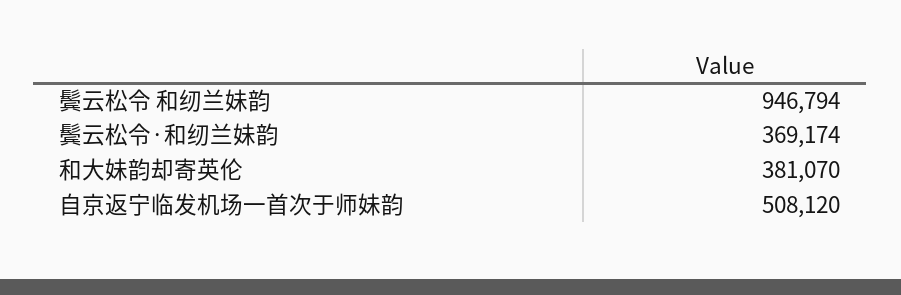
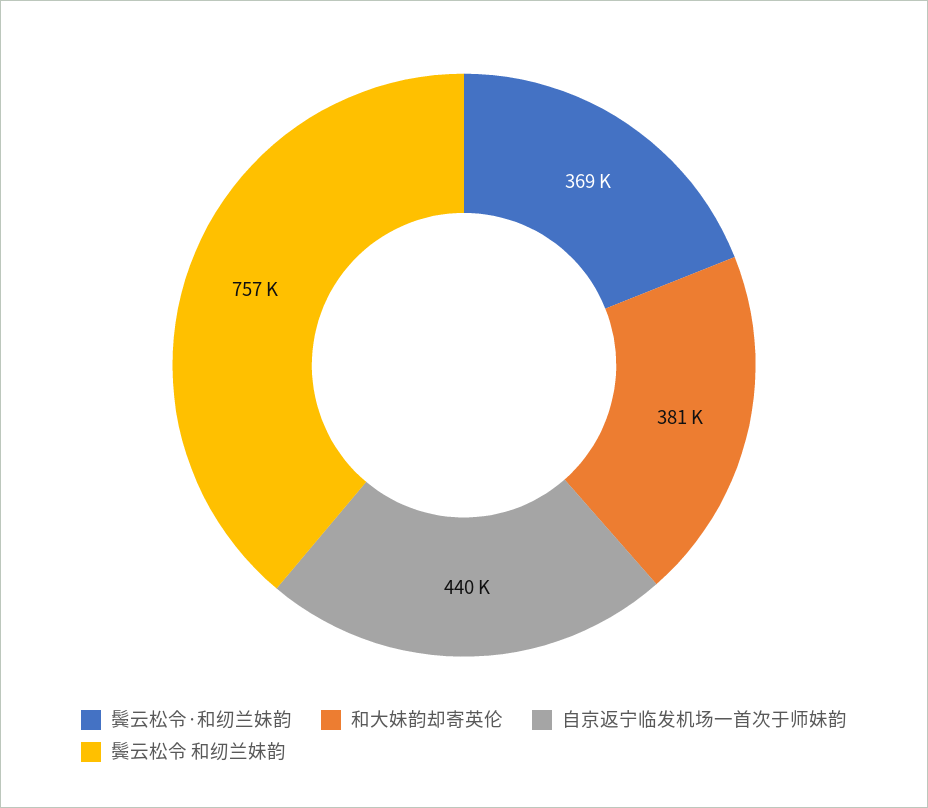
  {
-   "鬓云松令 和纫兰妹韵": 946794,
+   "鬓云松令 和纫兰妹韵": 757000,
    "鬓云松令·和纫兰妹韵": 369174,
    "和大妹韵却寄英伦": 381070,
-   "自京返宁临发机场一首次于师妹韵": 508120
+   "自京返宁临发机场一首次于师妹韵": 440000
  }

